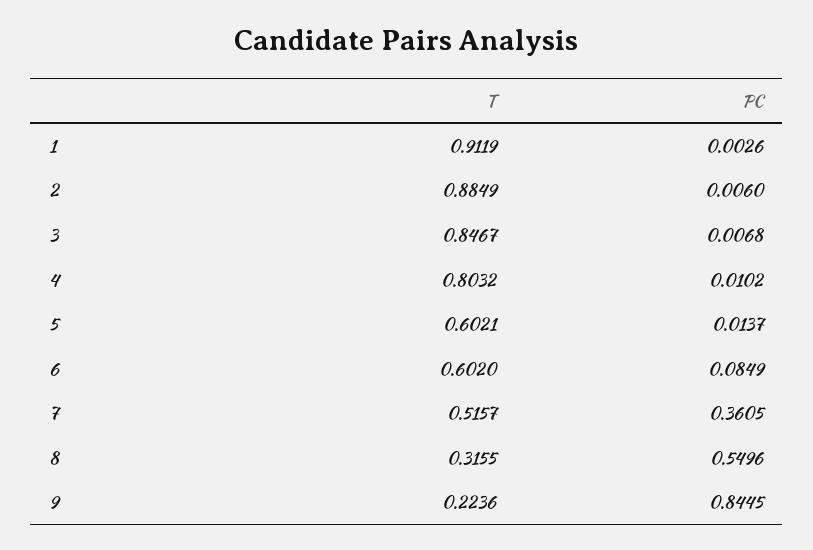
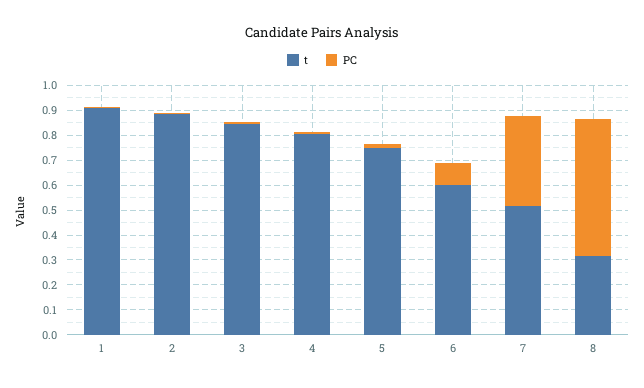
  {
    "T": {
      "1": 0.9119,
      "2": 0.8849,
      "3": 0.8467,
      "4": 0.8032,
-     "5": 0.6021,
+     "5": 0.75,
      "6": 0.602,
      "7": 0.5157,
-     "8": 0.3155,
+     "8": 0.3155
-     "9": 0.2236
    },
    "PC": {
      "1": 0.0026,
      "2": 0.006,
      "3": 0.0068,
      "4": 0.0102,
      "5": 0.0137,
      "6": 0.0849,
      "7": 0.3605,
-     "8": 0.5496,
+     "8": 0.5496
-     "9": 0.8445
    }
  }

